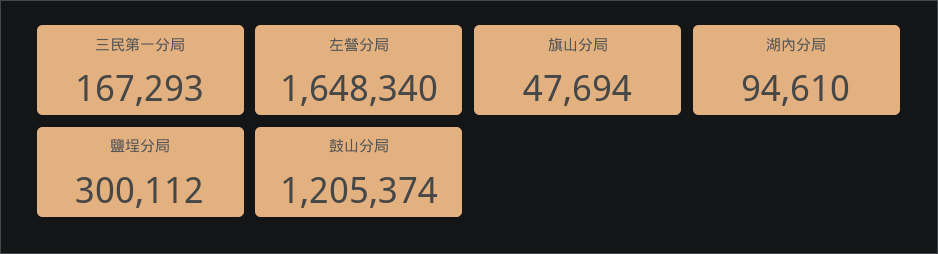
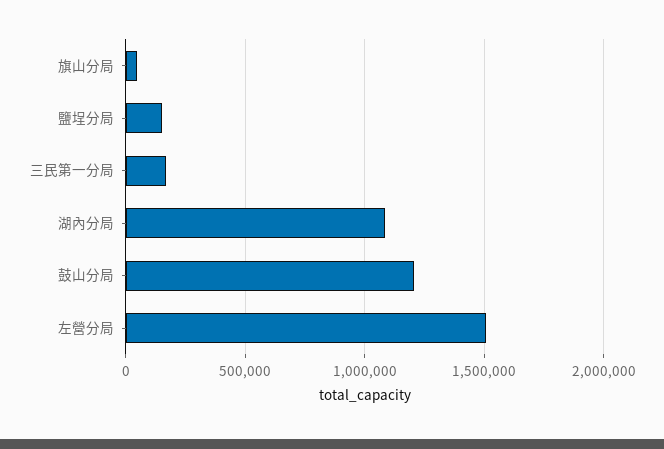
  {
    "三民第一分局": 167293,
-   "左營分局": 1648340,
+   "左營分局": 1500000,
    "旗山分局": 47694,
-   "湖內分局": 94610,
+   "湖內分局": 1100000,
-   "鹽埕分局": 300112,
+   "鹽埕分局": 150000,
    "鼓山分局": 1205374
  }

